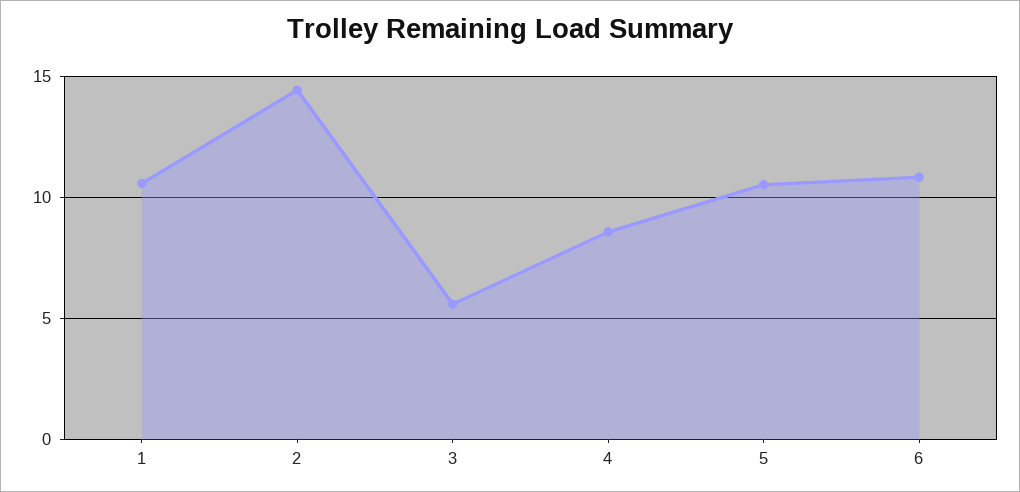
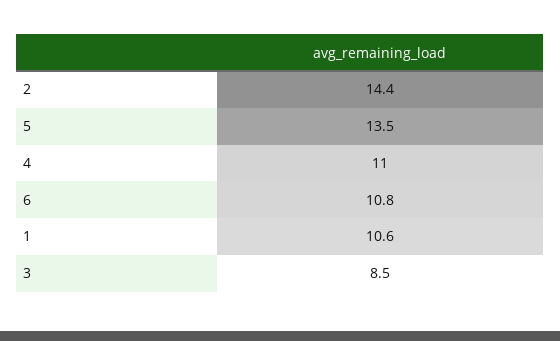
  {
    "1": 10.6,
    "2": 14.4,
-   "3": 5.5,
+   "3": 8.5,
-   "4": 8.5,
+   "4": 11,
-   "5": 10.5,
+   "5": 13.5,
    "6": 10.8
  }

